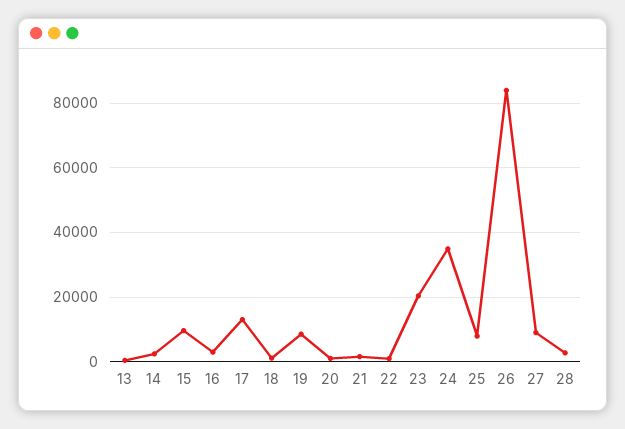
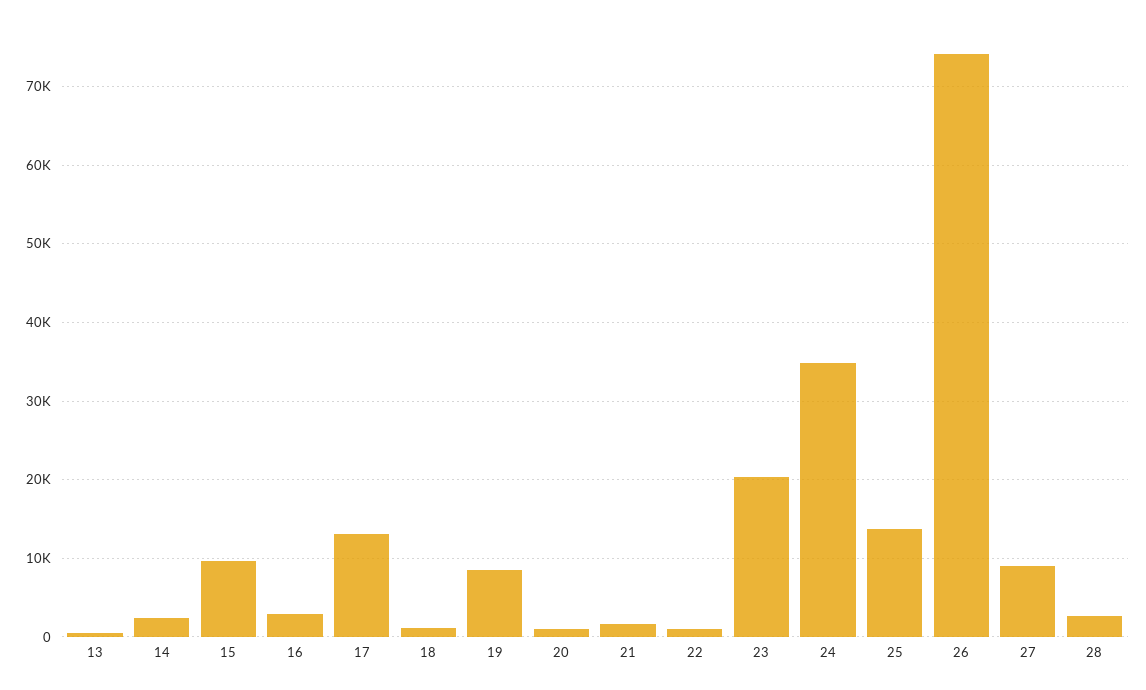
  {
    "13": 0,
    "14": 2000,
    "15": 10000,
    "16": 3000,
    "17": 13000,
    "18": 1000,
    "19": 9000,
    "20": 1000,
    "21": 2000,
    "22": 1000,
    "23": 20000,
    "24": 35000,
-   "25": 8000,
+   "25": 14000,
-   "26": 84000,
+   "26": 74000,
    "27": 9000,
    "28": 3000
  }

